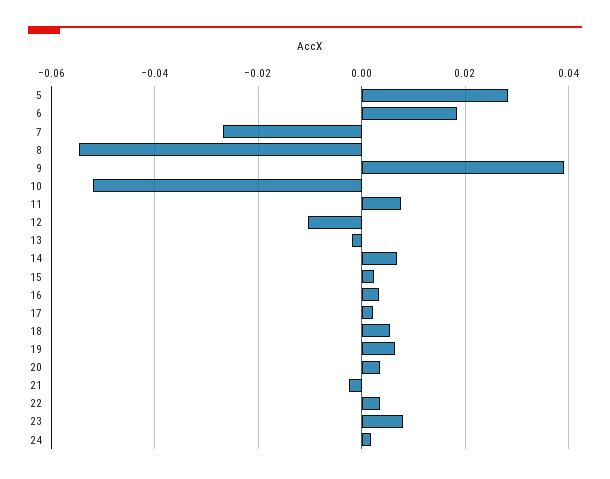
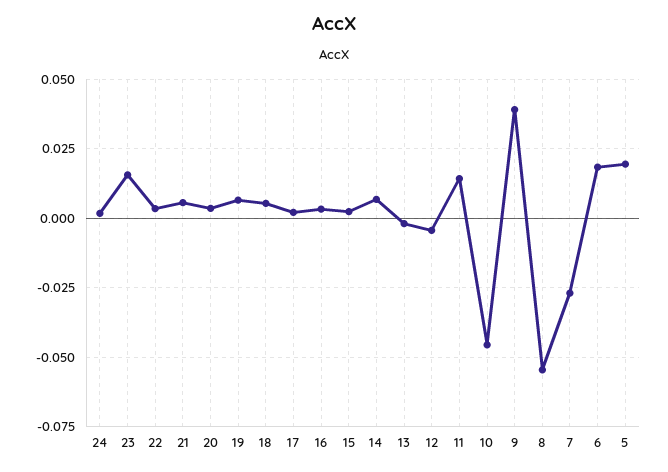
  {
-   "5": 0.028,
+   "5": 0.02,
    "6": 0.018,
    "7": -0.026,
    "8": -0.054,
    "9": 0.04,
-   "10": -0.052,
+   "10": -0.045,
-   "11": 0.008,
+   "11": 0.015,
-   "12": -0.01,
+   "12": -0.005,
    "13": -0.002,
    "14": 0.006,
    "15": 0.002,
    "16": 0.004,
    "17": 0.002,
    "18": 0.006,
    "19": 0.006,
    "20": 0.004,
-   "21": -0.002,
+   "21": 0.005,
    "22": 0.004,
-   "23": 0.008,
+   "23": 0.015,
    "24": 0.002
  }

